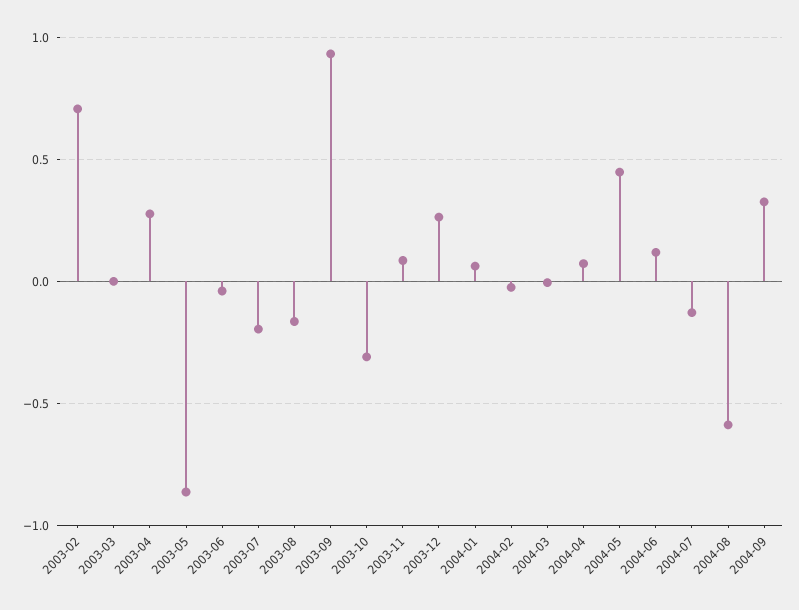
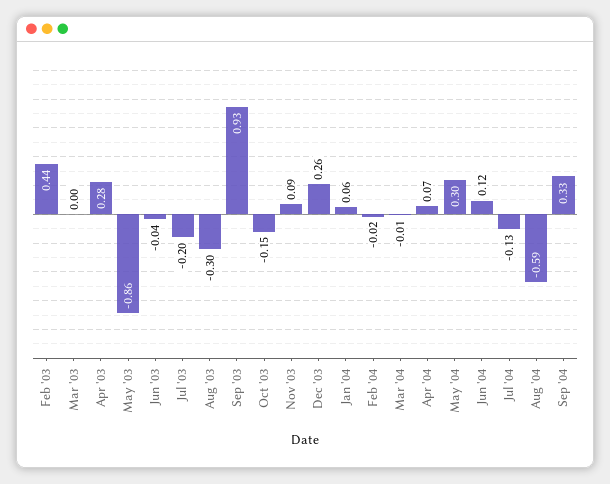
  {
-   "2003-02": 0.7,
+   "2003-02": 0.44,
    "2003-03": 0,
    "2003-04": 0.28,
    "2003-05": -0.86,
    "2003-06": -0.04,
    "2003-07": -0.2,
-   "2003-08": -0.15,
+   "2003-08": -0.3,
    "2003-09": 0.93,
-   "2003-10": -0.3,
+   "2003-10": -0.15,
    "2003-11": 0.09,
    "2003-12": 0.26,
    "2004-01": 0.06,
    "2004-02": -0.02,
    "2004-03": -0.01,
    "2004-04": 0.07,
-   "2004-05": 0.45,
+   "2004-05": 0.3,
    "2004-06": 0.12,
    "2004-07": -0.13,
    "2004-08": -0.59,
    "2004-09": 0.33
  }

